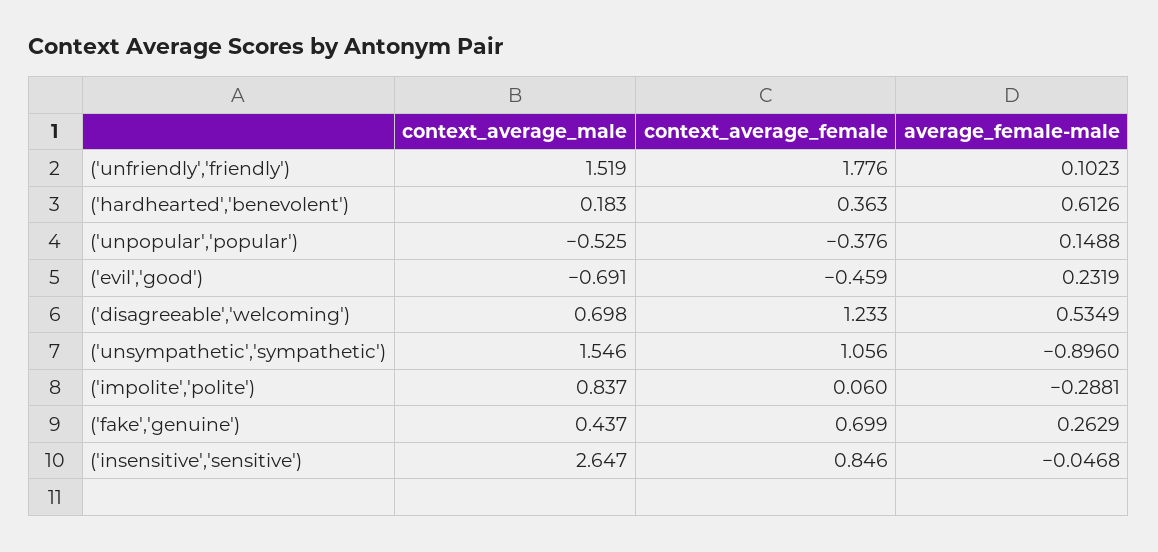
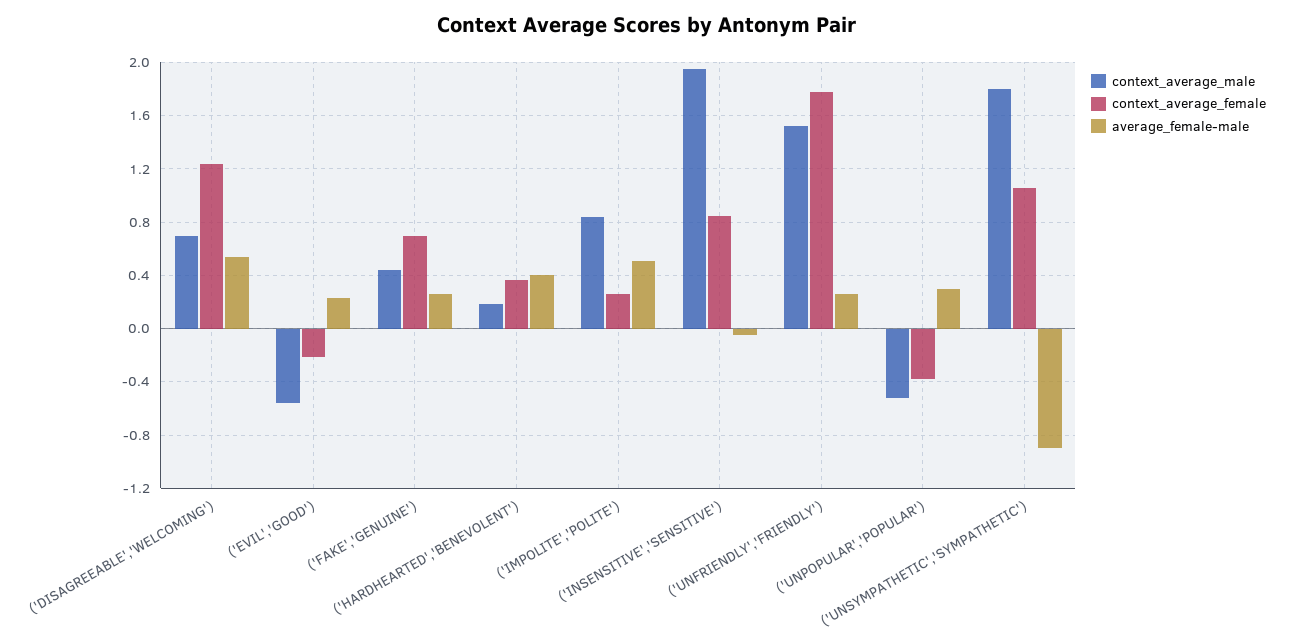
  {
    "context_average_male": {
      "('unfriendly','friendly')": 1.519,
      "('hardhearted','benevolent')": 0.183,
      "('unpopular','popular')": -0.525,
-     "('evil','good')": -0.691,
+     "('evil','good')": -0.55,
      "('disagreeable','welcoming')": 0.698,
-     "('unsympathetic','sympathetic')": 1.546,
+     "('unsympathetic','sympathetic')": 1.8,
      "('impolite','polite')": 0.837,
      "('fake','genuine')": 0.437,
-     "('insensitive','sensitive')": 2.647
+     "('insensitive','sensitive')": 1.95
    },
    "context_average_female": {
      "('unfriendly','friendly')": 1.776,
      "('hardhearted','benevolent')": 0.363,
      "('unpopular','popular')": -0.376,
-     "('evil','good')": -0.459,
+     "('evil','good')": -0.2,
      "('disagreeable','welcoming')": 1.233,
      "('unsympathetic','sympathetic')": 1.056,
-     "('impolite','polite')": 0.06,
+     "('impolite','polite')": 0.25,
      "('fake','genuine')": 0.699,
      "('insensitive','sensitive')": 0.846
    },
    "average_female-male": {
-     "('unfriendly','friendly')": 0.1023,
+     "('unfriendly','friendly')": 0.25,
-     "('hardhearted','benevolent')": 0.6126,
+     "('hardhearted','benevolent')": 0.4,
-     "('unpopular','popular')": 0.1488,
+     "('unpopular','popular')": 0.3,
      "('evil','good')": 0.2319,
      "('disagreeable','welcoming')": 0.5349,
      "('unsympathetic','sympathetic')": -0.896,
-     "('impolite','polite')": -0.2881,
+     "('impolite','polite')": 0.5,
      "('fake','genuine')": 0.2629,
      "('insensitive','sensitive')": -0.0468
    }
  }

